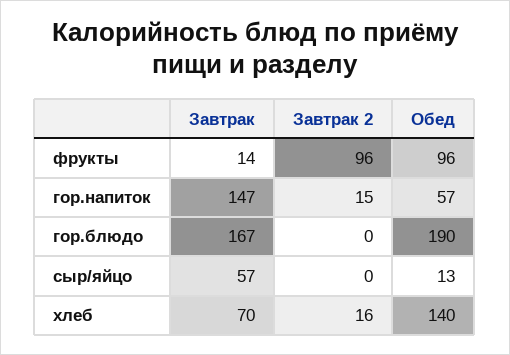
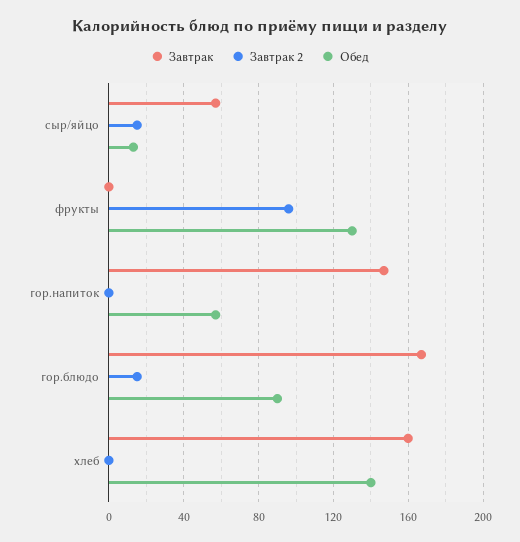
  {
    "Завтрак": {
-     "фрукты": 14,
+     "фрукты": 0,
      "гор.напиток": 147,
      "гор.блюдо": 167,
      "сыр/яйцо": 57,
-     "хлеб": 70
+     "хлеб": 160
    },
    "Завтрак 2": {
      "фрукты": 96,
-     "гор.напиток": 15,
+     "гор.напиток": 0,
-     "гор.блюдо": 0,
+     "гор.блюдо": 15,
-     "сыр/яйцо": 0,
+     "сыр/яйцо": 15,
-     "хлеб": 16
+     "хлеб": 0
    },
    "Обед": {
-     "фрукты": 96,
+     "фрукты": 130,
      "гор.напиток": 57,
-     "гор.блюдо": 190,
+     "гор.блюдо": 90,
      "сыр/яйцо": 13,
      "хлеб": 140
    }
  }

